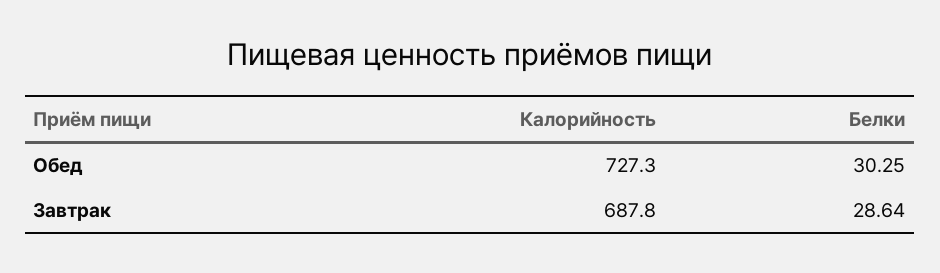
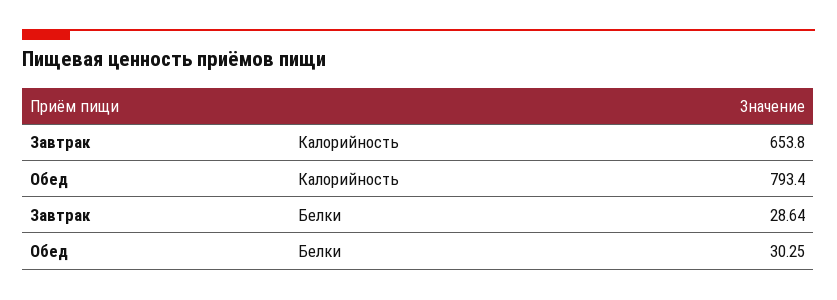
  {
    "Калорийность": {
-     "Обед": 727.3,
+     "Обед": 793.4,
-     "Завтрак": 687.8
+     "Завтрак": 653.8
    },
    "Белки": {
      "Обед": 30.25,
      "Завтрак": 28.64
    }
  }

